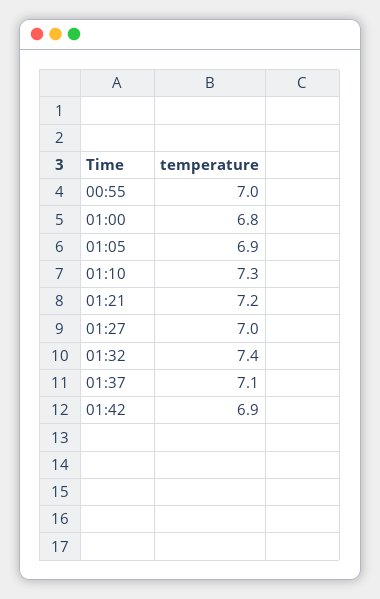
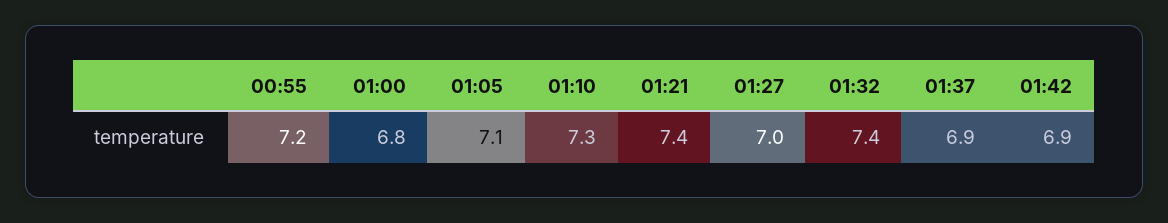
  {
-   "00:55": 7,
+   "00:55": 7.2,
    "01:00": 6.8,
-   "01:05": 6.9,
+   "01:05": 7.1,
    "01:10": 7.3,
-   "01:21": 7.2,
+   "01:21": 7.4,
    "01:27": 7,
    "01:32": 7.4,
-   "01:37": 7.1,
+   "01:37": 6.9,
    "01:42": 6.9
  }

